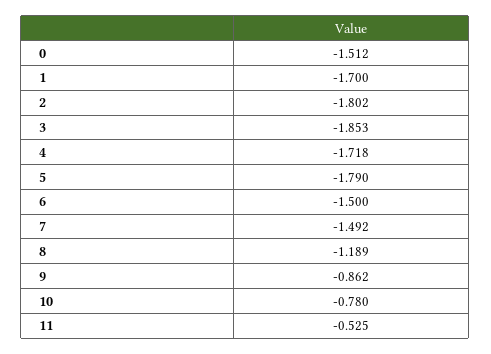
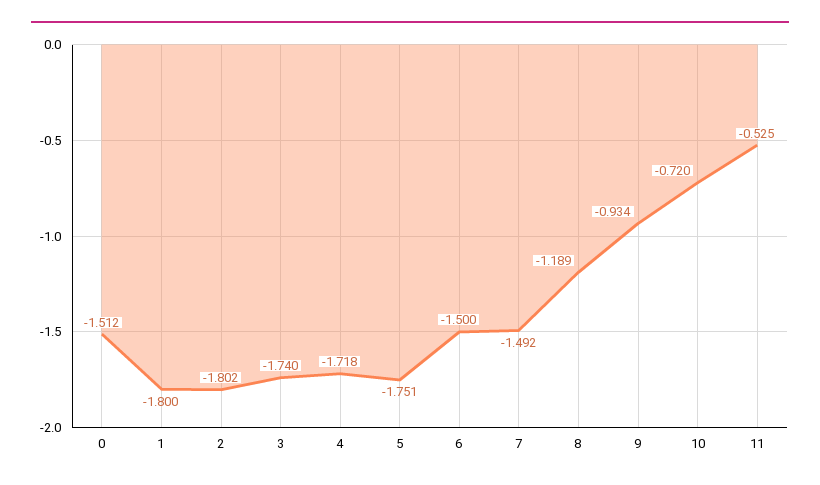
  {
    "0": -1.512,
-   "1": -1.7,
+   "1": -1.8,
    "2": -1.802,
-   "3": -1.853,
+   "3": -1.74,
    "4": -1.718,
-   "5": -1.79,
+   "5": -1.751,
    "6": -1.5,
    "7": -1.492,
    "8": -1.189,
-   "9": -0.862,
+   "9": -0.934,
-   "10": -0.78,
+   "10": -0.72,
    "11": -0.525
  }

